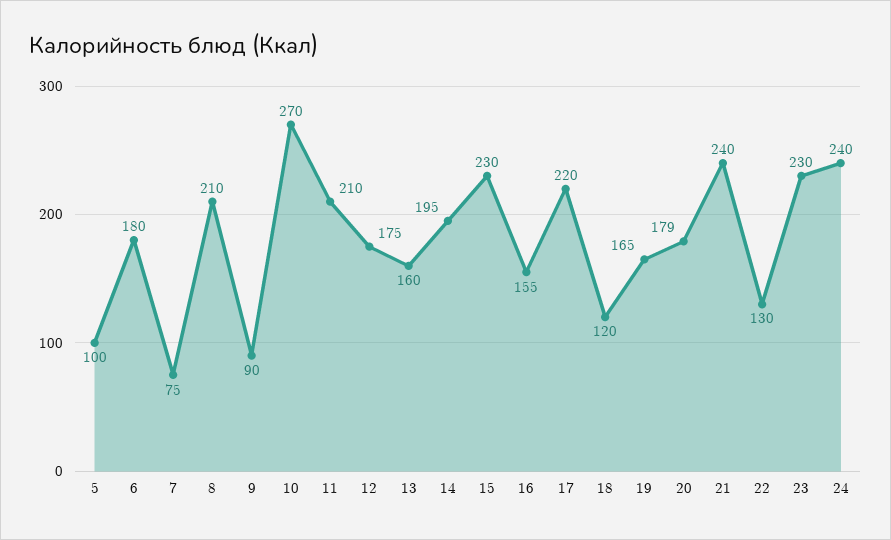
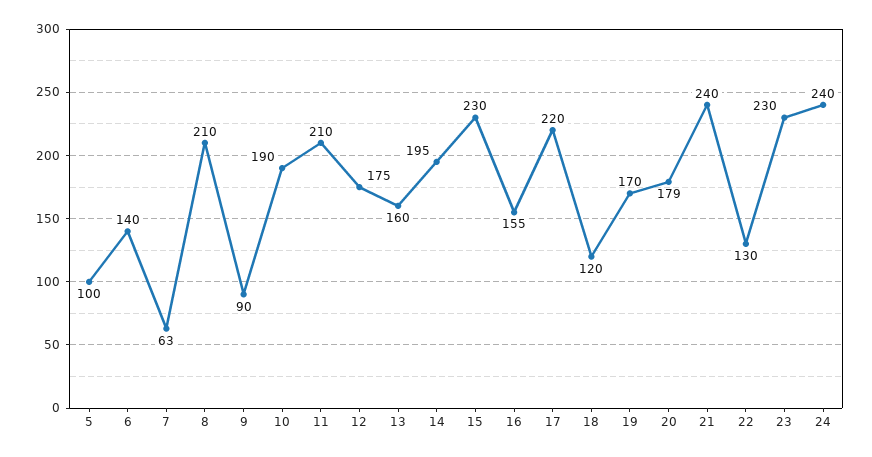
  {
    "5": 100,
-   "6": 180,
+   "6": 140,
-   "7": 75,
+   "7": 63,
    "8": 210,
    "9": 90,
-   "10": 270,
+   "10": 190,
    "11": 210,
    "12": 175,
    "13": 160,
    "14": 195,
    "15": 230,
    "16": 155,
    "17": 220,
    "18": 120,
-   "19": 165,
+   "19": 170,
    "20": 179,
    "21": 240,
    "22": 130,
    "23": 230,
    "24": 240
  }

